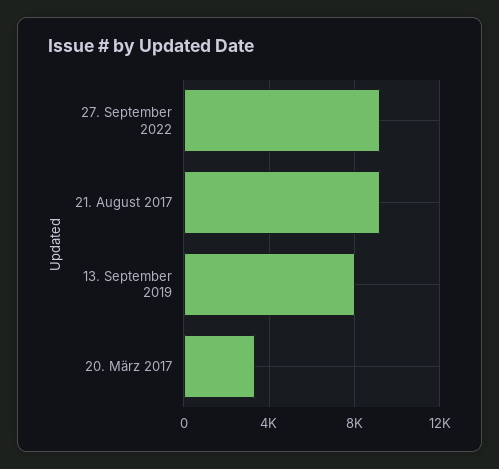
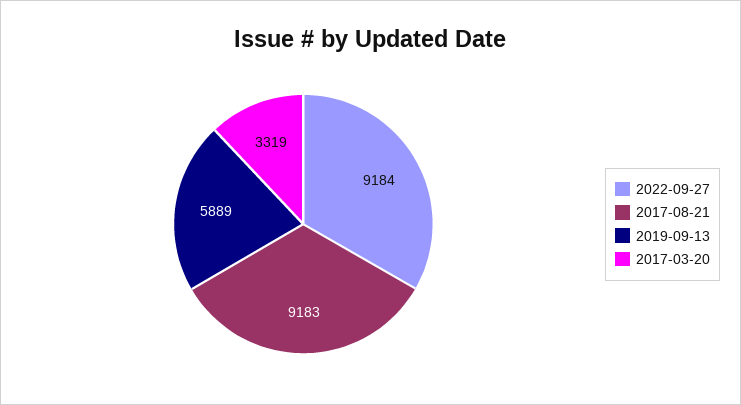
  {
    "27. September 2022": 9184,
    "21. August 2017": 9183,
-   "13. September 2019": 8000,
+   "13. September 2019": 5889,
    "20. März 2017": 3319
  }

